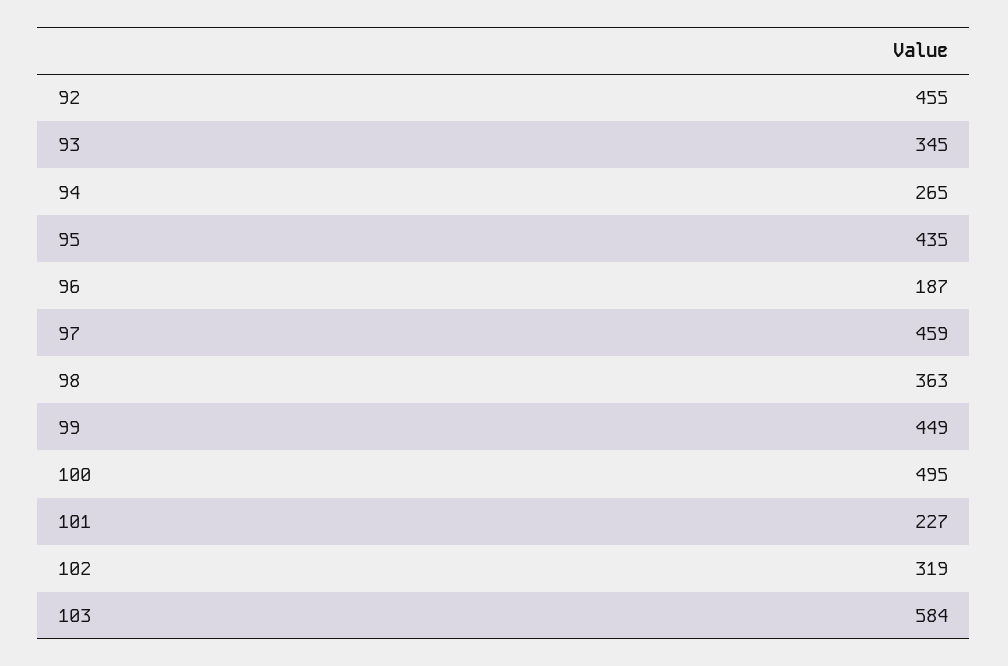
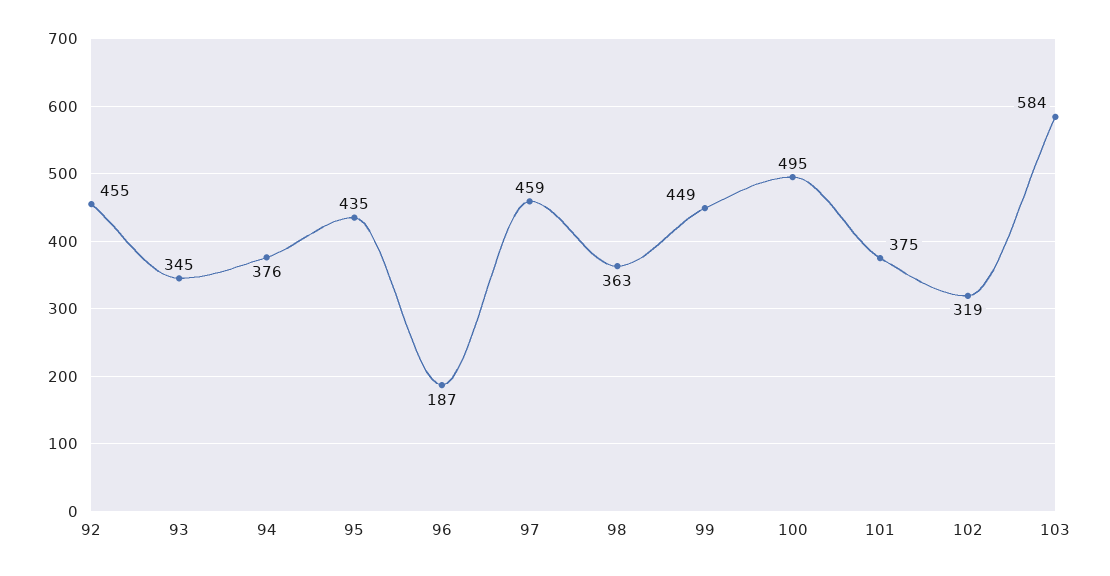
  {
    "92": 455,
    "93": 345,
-   "94": 265,
+   "94": 376,
    "95": 435,
    "96": 187,
    "97": 459,
    "98": 363,
    "99": 449,
    "100": 495,
-   "101": 227,
+   "101": 375,
    "102": 319,
    "103": 584
  }

